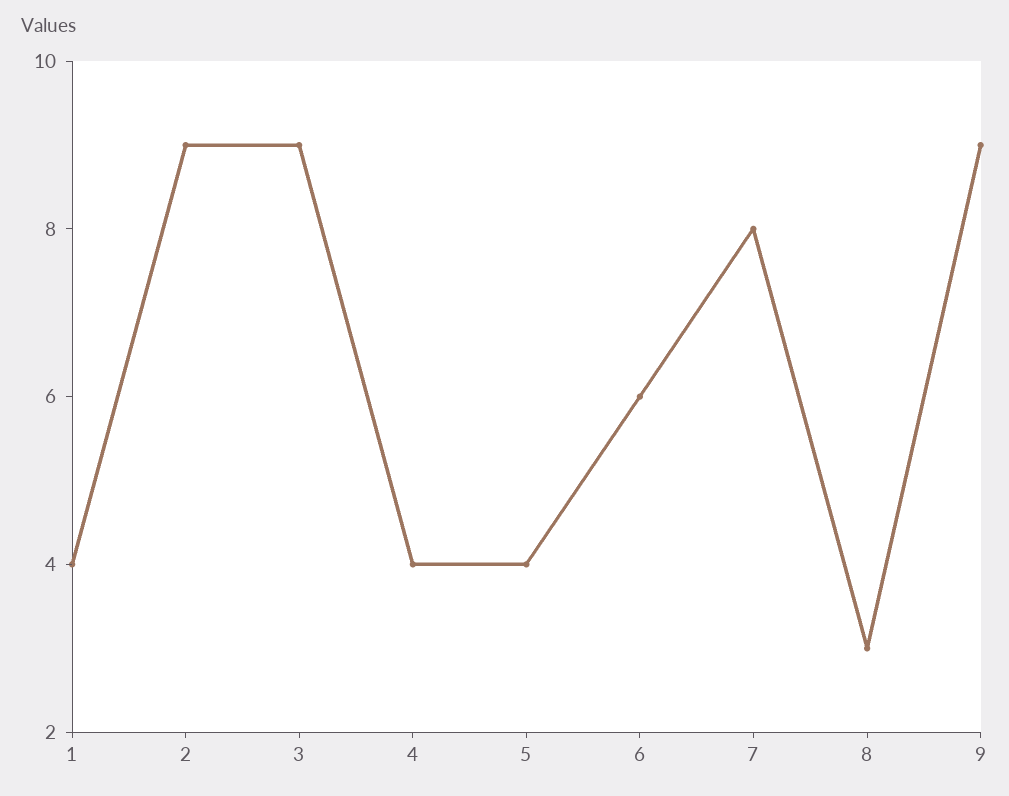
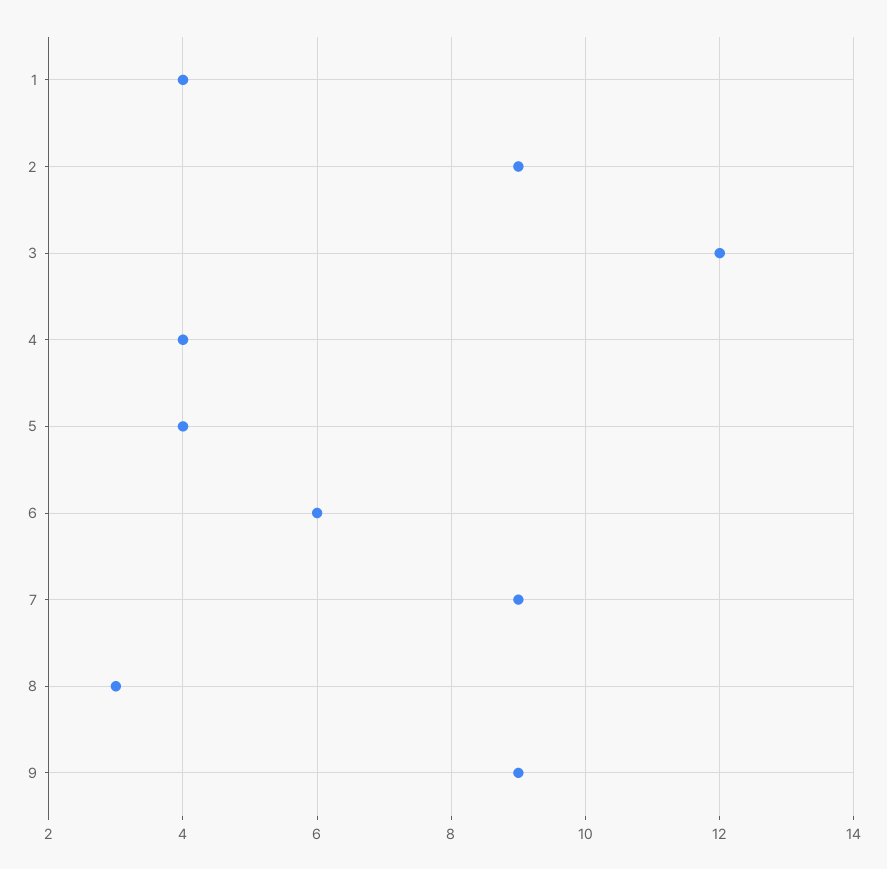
  {
    "1": 4,
    "2": 9,
-   "3": 9,
+   "3": 12,
    "4": 4,
    "5": 4,
    "6": 6,
-   "7": 8,
+   "7": 9,
    "8": 3,
    "9": 9
  }

